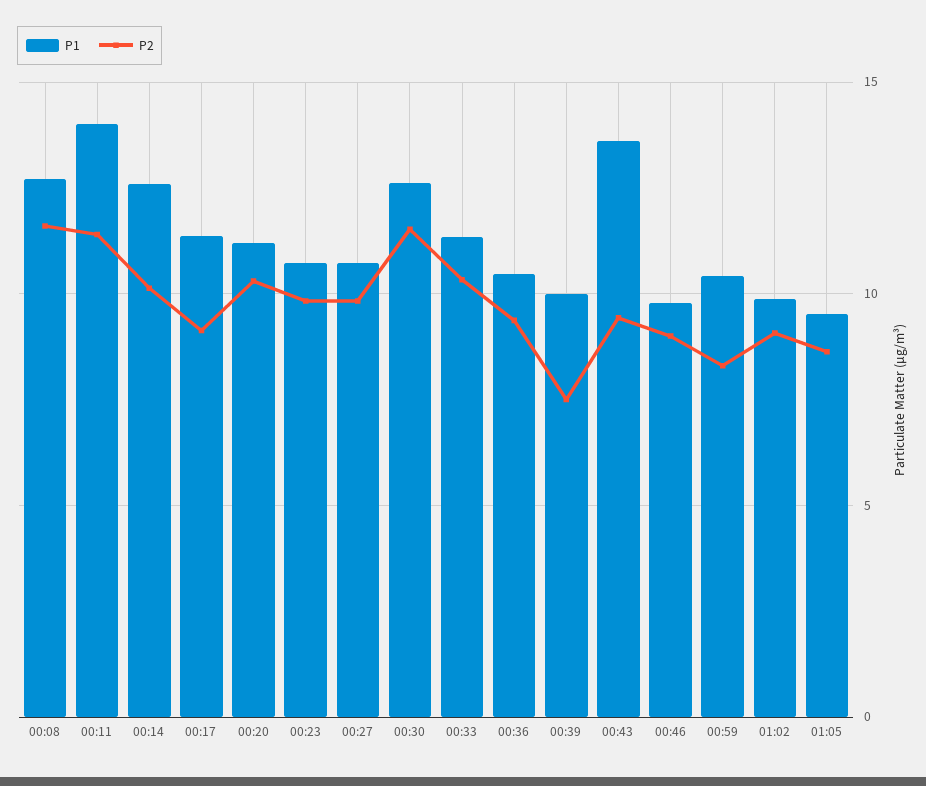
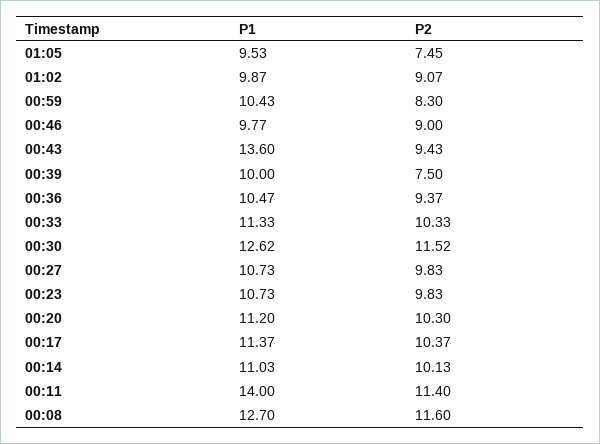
  {
    "P1": {
      "00:08": 12.7,
      "00:11": 14,
-     "00:14": 12.5,
+     "00:14": 11.03,
      "00:17": 11.37,
      "00:20": 11.2,
      "00:23": 10.73,
      "00:27": 10.73,
      "00:30": 12.62,
      "00:33": 11.33,
      "00:36": 10.47,
      "00:39": 10,
      "00:43": 13.6,
      "00:46": 9.77,
      "00:59": 10.43,
      "01:02": 9.87,
      "01:05": 9.53
    },
    "P2": {
      "00:08": 11.6,
      "00:11": 11.4,
      "00:14": 10.13,
-     "00:17": 9,
+     "00:17": 10.37,
      "00:20": 10.3,
      "00:23": 9.83,
      "00:27": 9.83,
      "00:30": 11.52,
      "00:33": 10.33,
      "00:36": 9.37,
      "00:39": 7.5,
      "00:43": 9.43,
      "00:46": 9,
      "00:59": 8.3,
      "01:02": 9.07,
-     "01:05": 8.5
+     "01:05": 7.45
    }
  }

